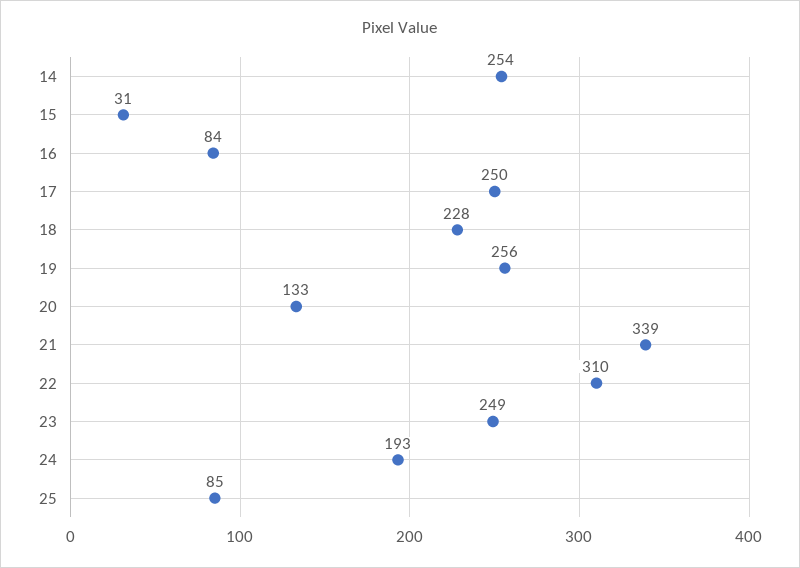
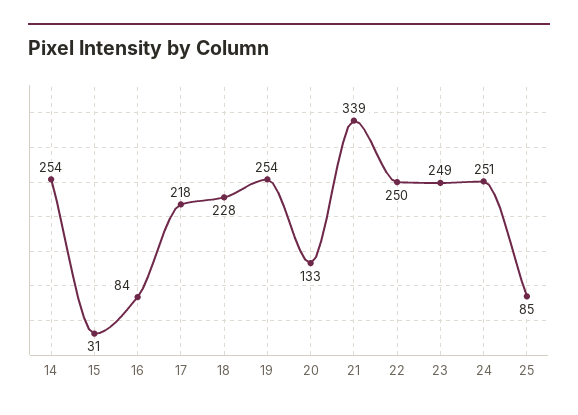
  {
    "14": 254,
    "15": 31,
    "16": 84,
-   "17": 250,
+   "17": 218,
    "18": 228,
-   "19": 256,
+   "19": 254,
    "20": 133,
    "21": 339,
-   "22": 310,
+   "22": 250,
    "23": 249,
-   "24": 193,
+   "24": 251,
    "25": 85
  }

